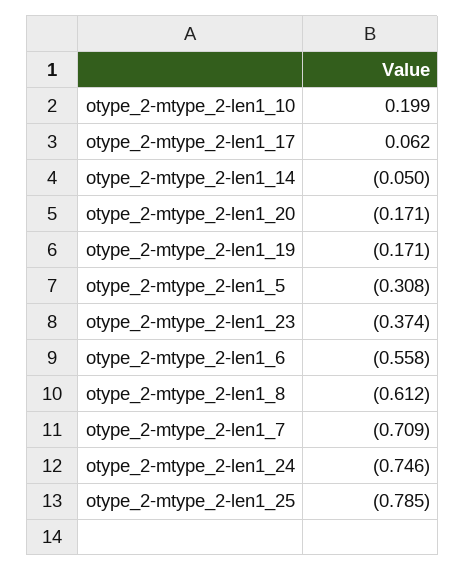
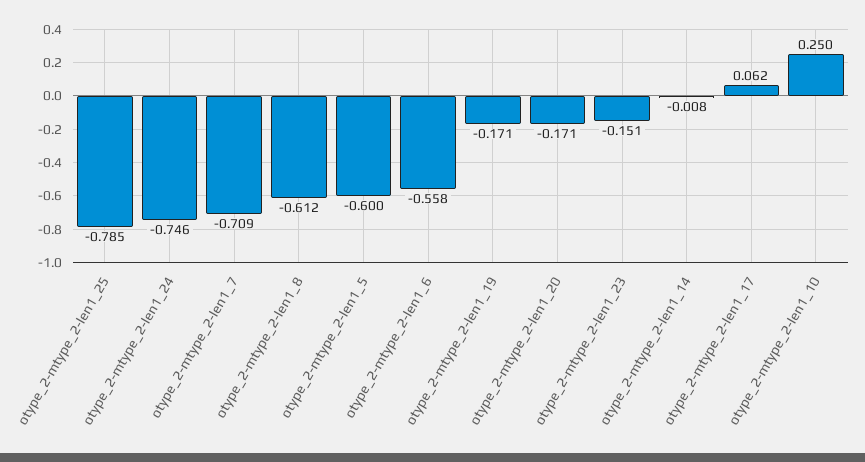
  {
-   "otype_2-mtype_2-len1_10": 0.199,
+   "otype_2-mtype_2-len1_10": 0.25,
    "otype_2-mtype_2-len1_17": 0.062,
-   "otype_2-mtype_2-len1_14": -0.05,
+   "otype_2-mtype_2-len1_14": -0.008,
    "otype_2-mtype_2-len1_20": -0.171,
    "otype_2-mtype_2-len1_19": -0.171,
-   "otype_2-mtype_2-len1_5": -0.308,
+   "otype_2-mtype_2-len1_5": -0.6,
-   "otype_2-mtype_2-len1_23": -0.374,
+   "otype_2-mtype_2-len1_23": -0.151,
    "otype_2-mtype_2-len1_6": -0.558,
    "otype_2-mtype_2-len1_8": -0.612,
    "otype_2-mtype_2-len1_7": -0.709,
    "otype_2-mtype_2-len1_24": -0.746,
    "otype_2-mtype_2-len1_25": -0.785
  }

